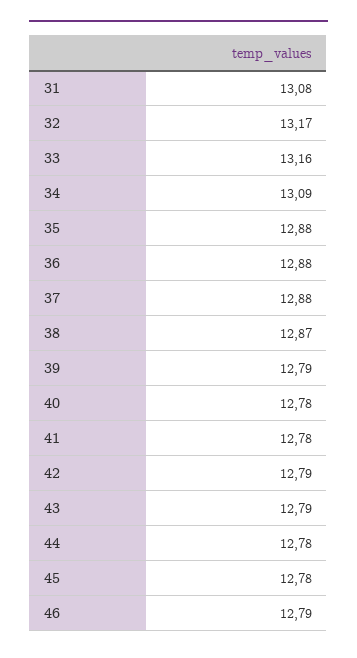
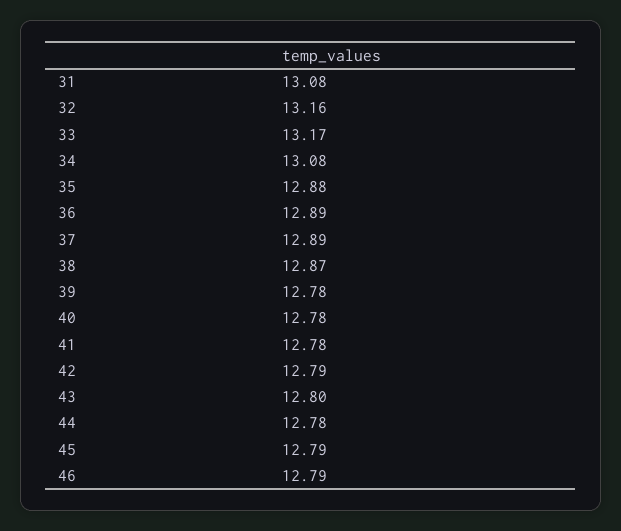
  {
    "31": 13.08,
-   "32": 13.17,
+   "32": 13.16,
-   "33": 13.16,
+   "33": 13.17,
-   "34": 13.09,
+   "34": 13.08,
    "35": 12.88,
-   "36": 12.88,
+   "36": 12.89,
-   "37": 12.88,
+   "37": 12.89,
    "38": 12.87,
-   "39": 12.79,
+   "39": 12.78,
    "40": 12.78,
    "41": 12.78,
    "42": 12.79,
-   "43": 12.79,
+   "43": 12.8,
    "44": 12.78,
-   "45": 12.78,
+   "45": 12.79,
    "46": 12.79
  }

